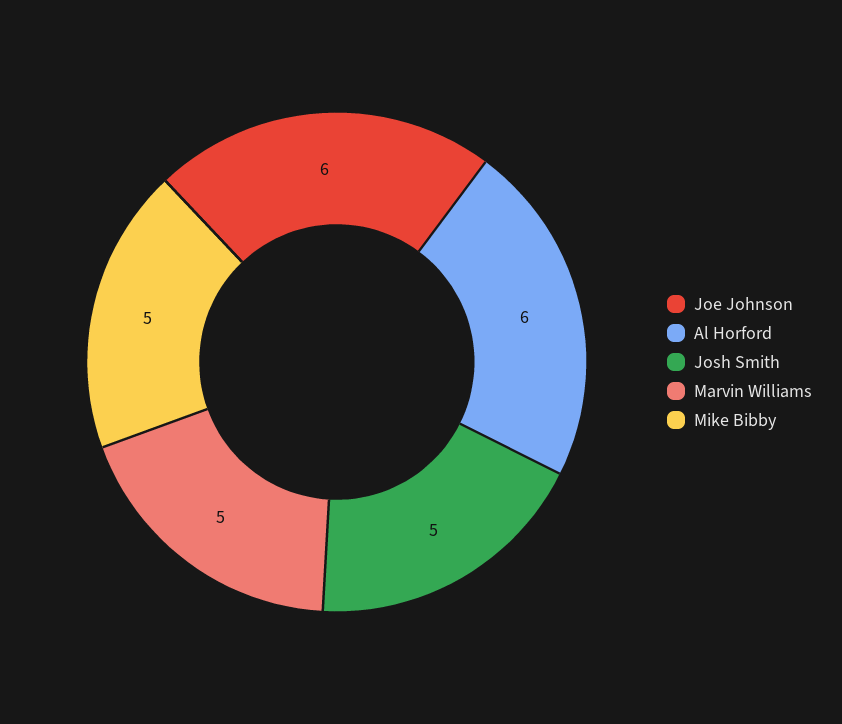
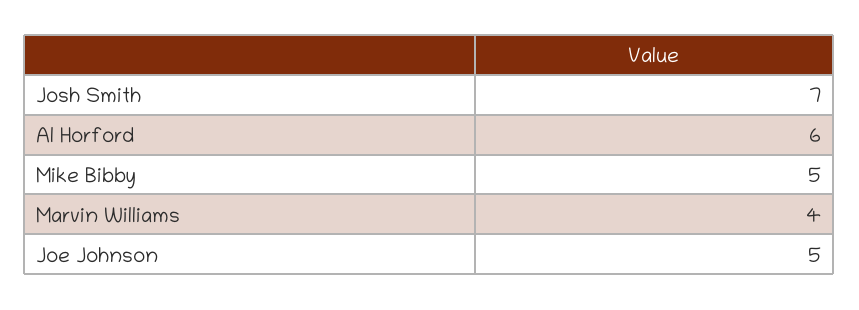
  {
-   "Joe Johnson": 6,
+   "Joe Johnson": 5,
    "Al Horford": 6,
-   "Josh Smith": 5,
+   "Josh Smith": 7,
-   "Marvin Williams": 5,
+   "Marvin Williams": 4,
    "Mike Bibby": 5
  }

